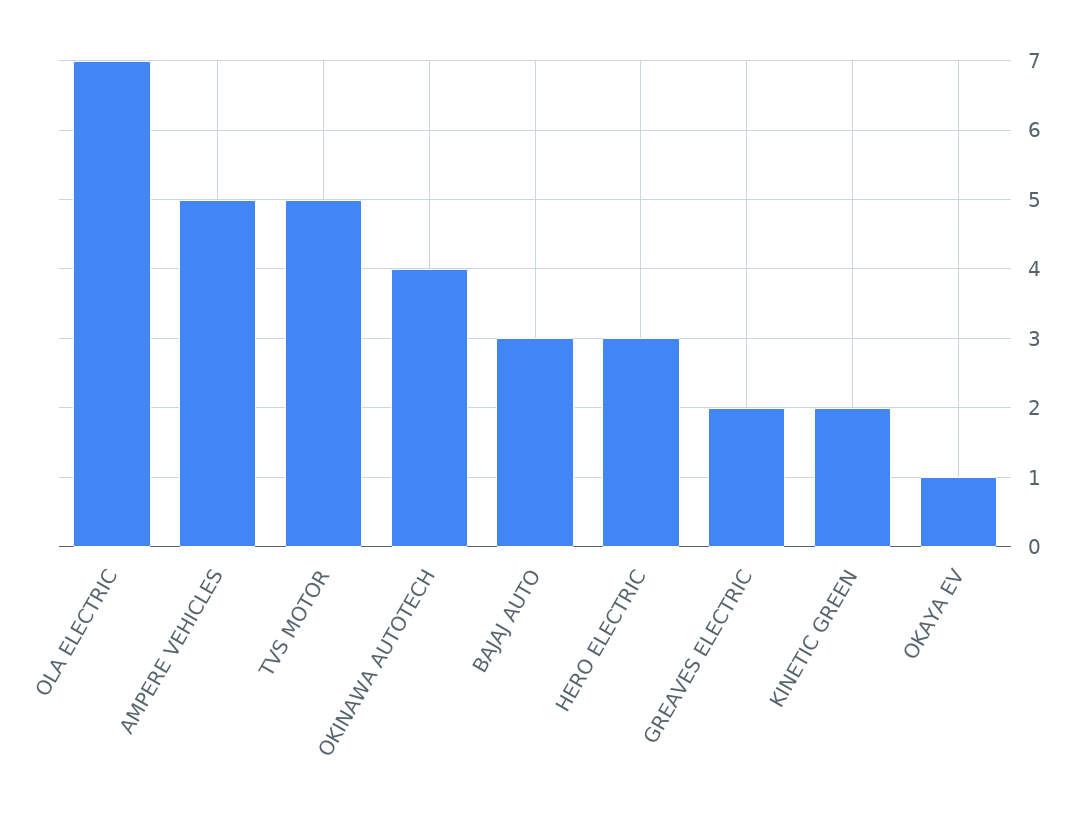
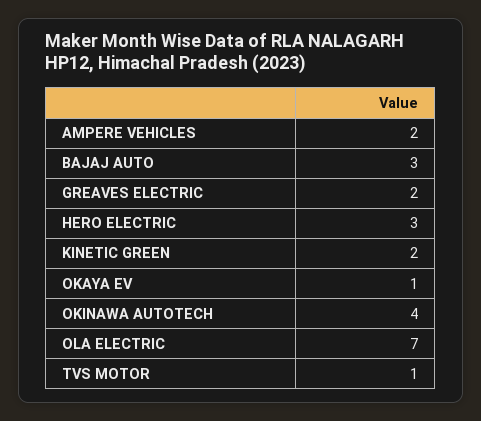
  {
    "OLA ELECTRIC": 7,
-   "AMPERE VEHICLES": 5,
+   "AMPERE VEHICLES": 2,
-   "TVS MOTOR": 5,
+   "TVS MOTOR": 1,
    "OKINAWA AUTOTECH": 4,
    "BAJAJ AUTO": 3,
    "HERO ELECTRIC": 3,
    "GREAVES ELECTRIC": 2,
    "KINETIC GREEN": 2,
    "OKAYA EV": 1
  }

